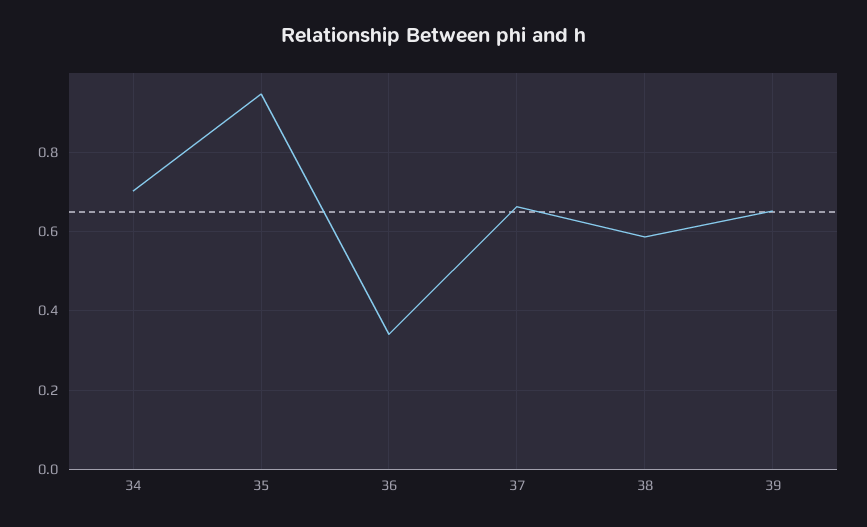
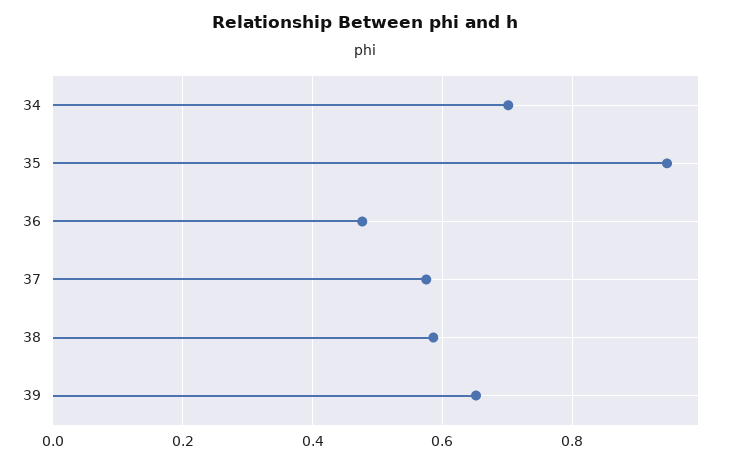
  {
    "34": 0.7,
    "35": 0.94,
-   "36": 0.34,
+   "36": 0.48,
-   "37": 0.66,
+   "37": 0.58,
    "38": 0.58,
    "39": 0.66
  }

